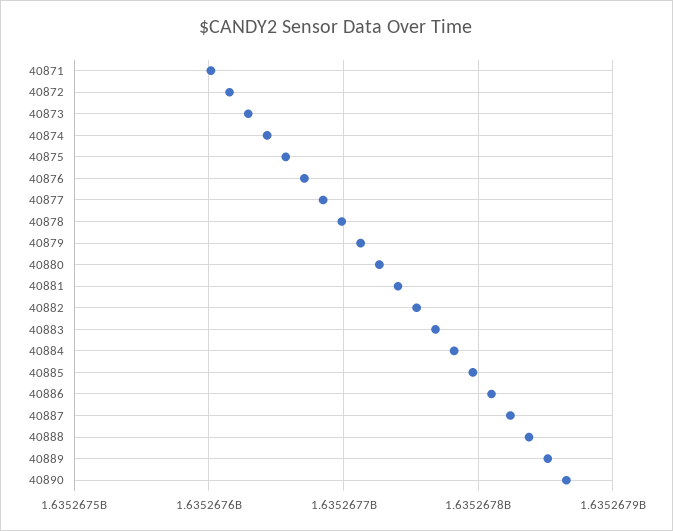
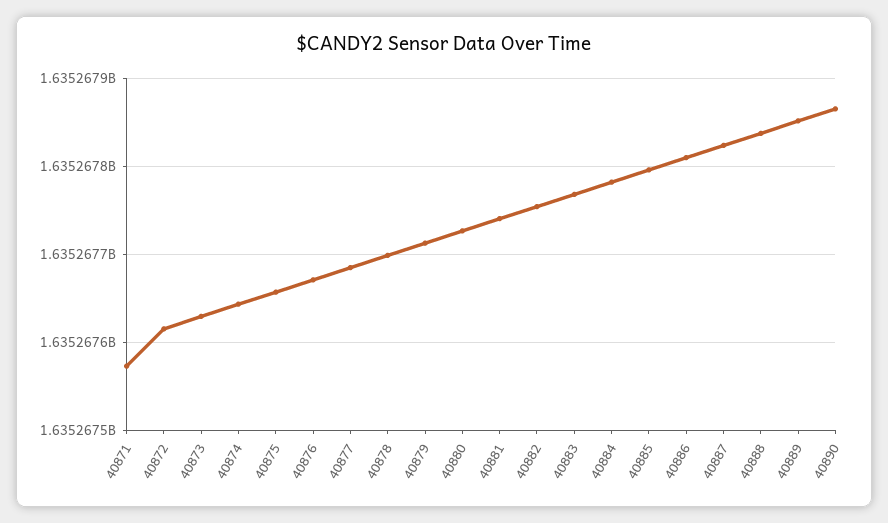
  {
-   "40871": 1635267600,
+   "40871": 1635267570,
    "40872": 1635267620,
    "40873": 1635267630,
    "40874": 1635267640,
    "40875": 1635267660,
    "40876": 1635267670,
    "40877": 1635267680,
    "40878": 1635267700,
    "40879": 1635267710,
    "40880": 1635267730,
    "40881": 1635267740,
    "40882": 1635267750,
    "40883": 1635267770,
    "40884": 1635267780,
    "40885": 1635267800,
    "40886": 1635267810,
    "40887": 1635267820,
    "40888": 1635267840,
    "40889": 1635267850,
    "40890": 1635267870
  }

